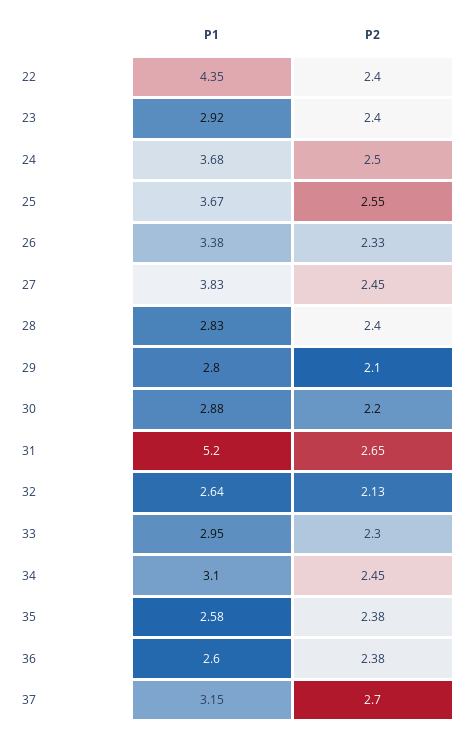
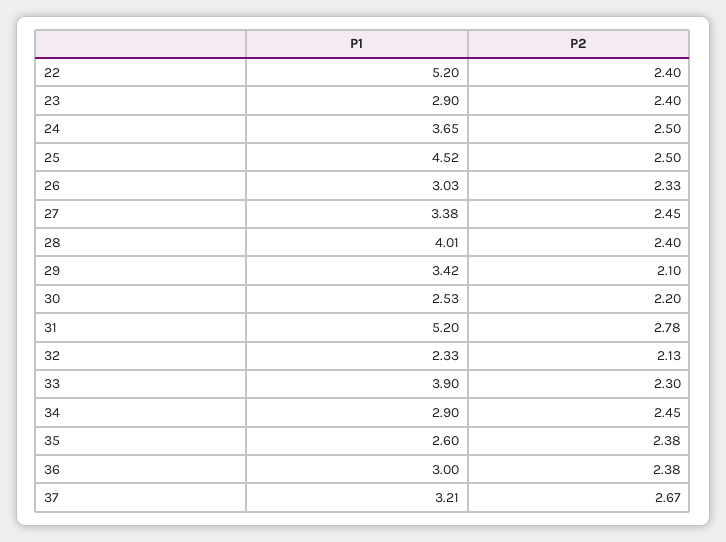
  {
    "P1": {
-     "22": 4.35,
+     "22": 5.2,
-     "23": 2.92,
+     "23": 2.9,
-     "24": 3.68,
+     "24": 3.65,
-     "25": 3.67,
+     "25": 4.52,
-     "26": 3.38,
+     "26": 3.03,
-     "27": 3.83,
+     "27": 3.38,
-     "28": 2.83,
+     "28": 4.01,
-     "29": 2.8,
+     "29": 3.42,
-     "30": 2.88,
+     "30": 2.53,
      "31": 5.2,
-     "32": 2.64,
+     "32": 2.33,
-     "33": 2.95,
+     "33": 3.9,
-     "34": 3.1,
+     "34": 2.9,
-     "35": 2.58,
+     "35": 2.6,
-     "36": 2.6,
+     "36": 3,
-     "37": 3.15
+     "37": 3.21
    },
    "P2": {
      "22": 2.4,
      "23": 2.4,
      "24": 2.5,
-     "25": 2.55,
+     "25": 2.5,
      "26": 2.33,
      "27": 2.45,
      "28": 2.4,
      "29": 2.1,
      "30": 2.2,
-     "31": 2.65,
+     "31": 2.78,
      "32": 2.13,
      "33": 2.3,
      "34": 2.45,
      "35": 2.38,
      "36": 2.38,
-     "37": 2.7
+     "37": 2.67
    }
  }

